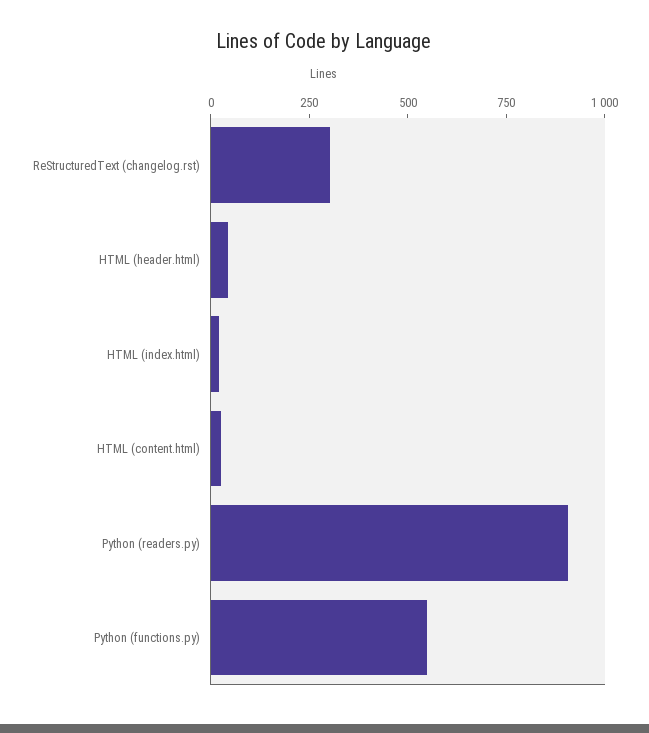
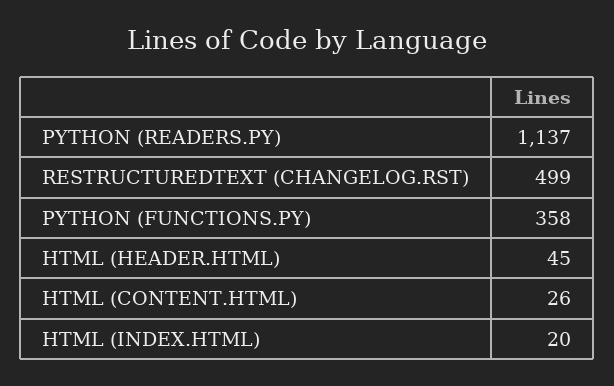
  {
-   "ReStructuredText (changelog.rst)": 300,
+   "ReStructuredText (changelog.rst)": 499,
    "HTML (header.html)": 45,
    "HTML (index.html)": 20,
    "HTML (content.html)": 26,
-   "Python (readers.py)": 900,
+   "Python (readers.py)": 1137,
-   "Python (functions.py)": 550
+   "Python (functions.py)": 358
  }

